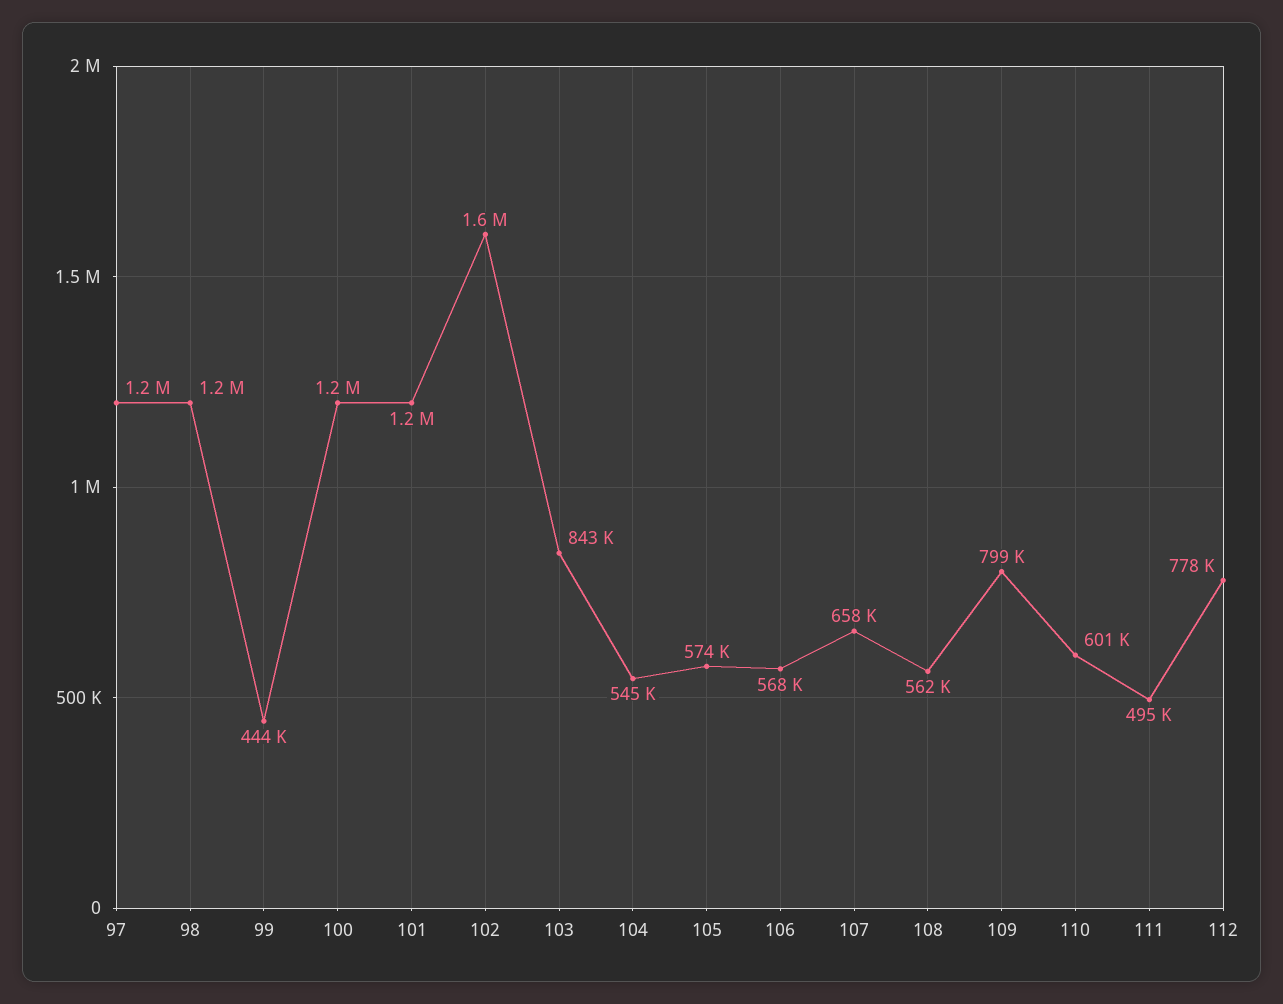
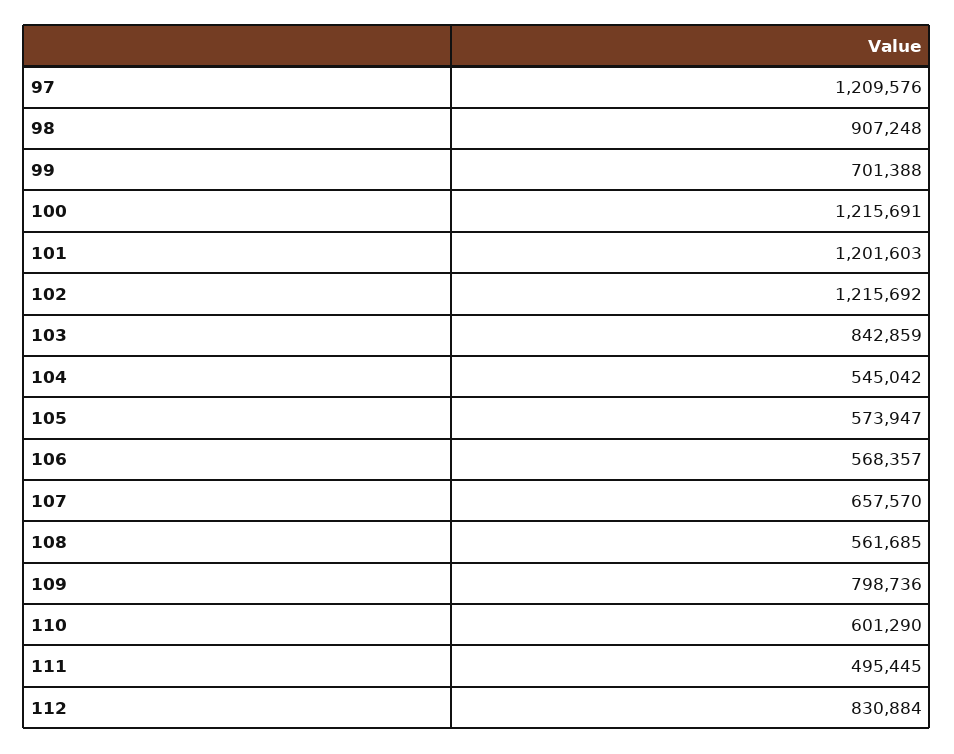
  {
    "97": 1209576,
-   "98": 1200000,
+   "98": 907248,
-   "99": 444000,
+   "99": 701388,
    "100": 1215691,
    "101": 1201603,
-   "102": 1600000,
+   "102": 1215692,
    "103": 842859,
    "104": 545042,
    "105": 573947,
    "106": 568357,
    "107": 657570,
    "108": 561685,
    "109": 798736,
    "110": 601290,
    "111": 495445,
-   "112": 778000
+   "112": 830884
  }

